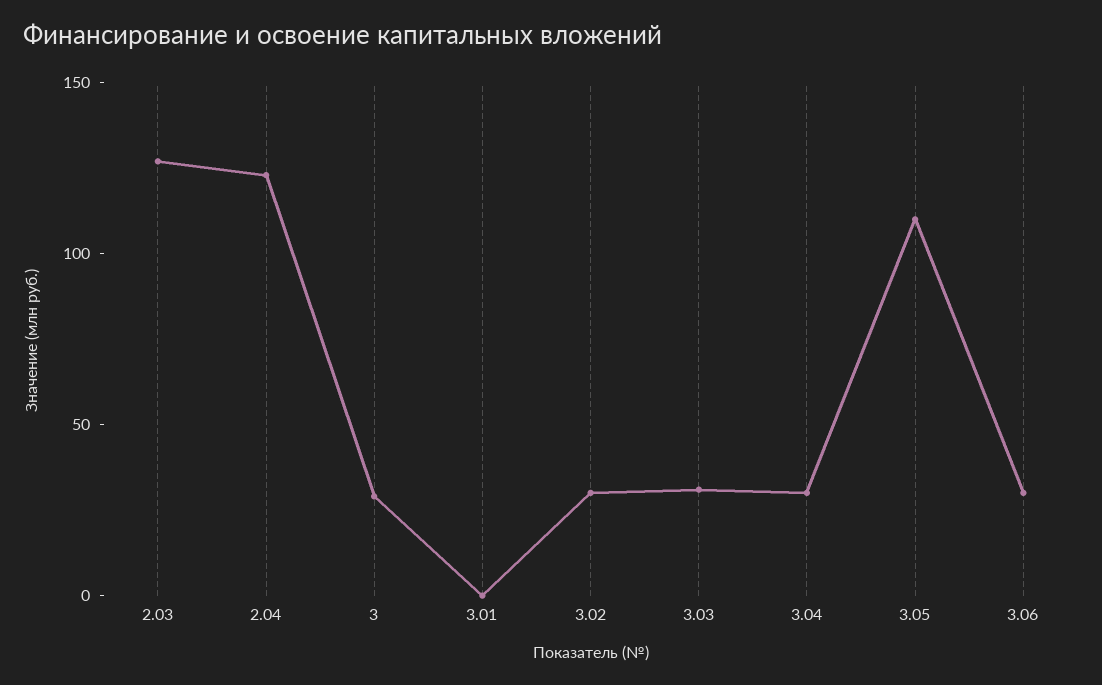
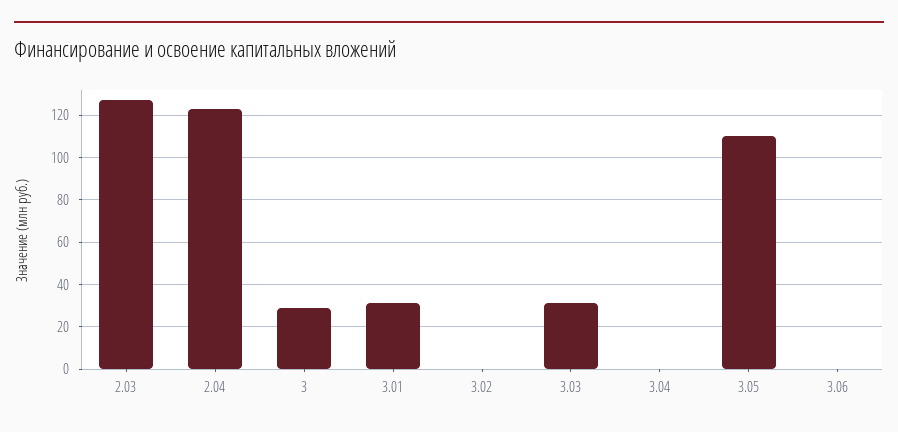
  {
    "2.03": 125,
    "2.04": 125,
    "3": 30,
-   "3.01": 0,
+   "3.01": 30,
-   "3.02": 30,
+   "3.02": 0,
    "3.03": 30,
-   "3.04": 30,
+   "3.04": 0,
    "3.05": 110,
-   "3.06": 30
+   "3.06": 0
  }

